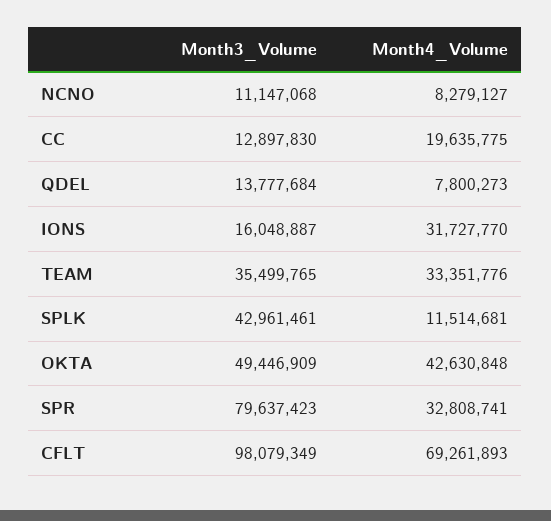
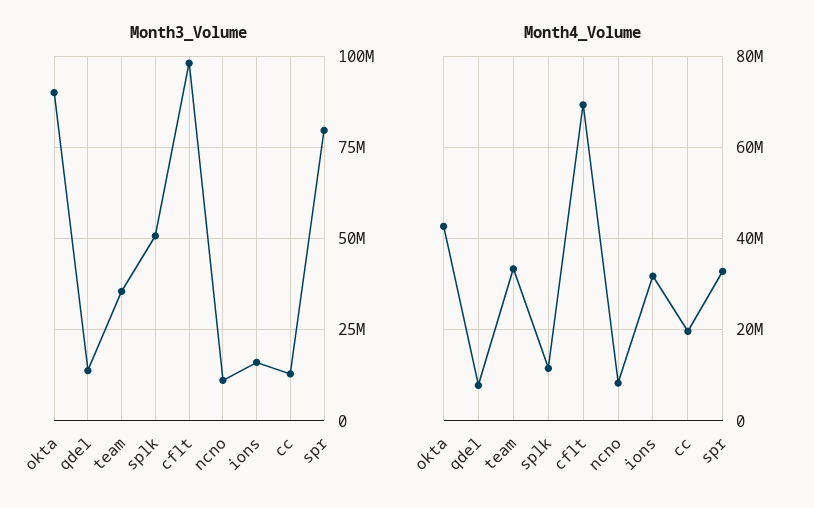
  {
    "Month3_Volume": {
      "NCNO": 11147068,
      "CC": 12897830,
      "QDEL": 13777684,
      "IONS": 16048887,
      "TEAM": 35499765,
-     "SPLK": 42961461,
+     "SPLK": 50000000,
-     "OKTA": 49446909,
+     "OKTA": 90000000,
      "SPR": 79637423,
      "CFLT": 98079349
    },
    "Month4_Volume": {
      "NCNO": 8279127,
      "CC": 19635775,
      "QDEL": 7800273,
      "IONS": 31727770,
      "TEAM": 33351776,
      "SPLK": 11514681,
      "OKTA": 42630848,
      "SPR": 32808741,
      "CFLT": 69261893
    }
  }

